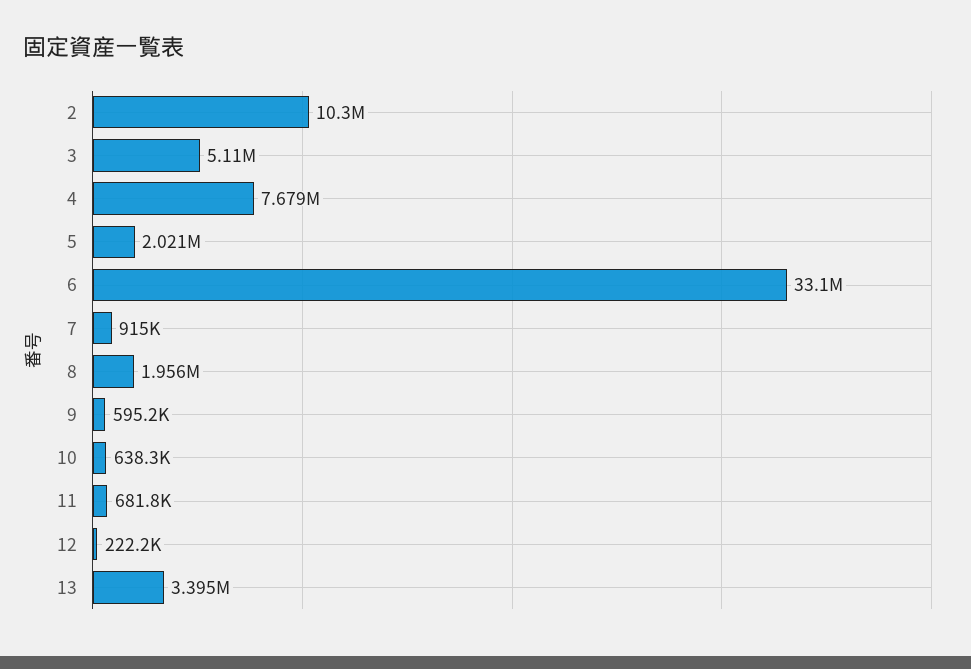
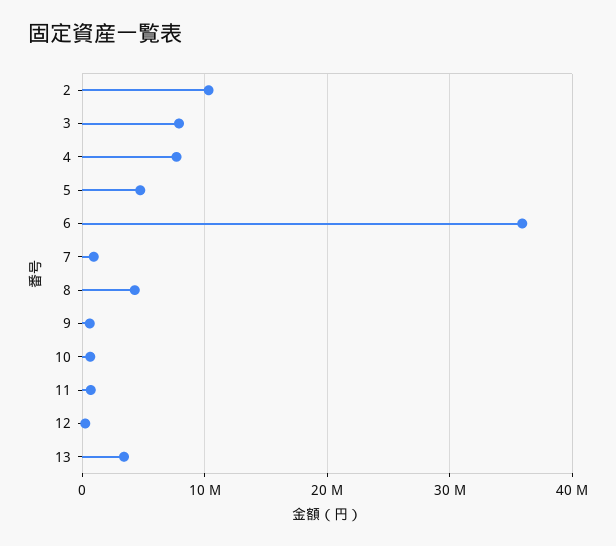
  {
    "2": 10300000,
-   "3": 5110000,
+   "3": 8000000,
    "4": 7679000,
-   "5": 2021000,
+   "5": 5000000,
-   "6": 33100000,
+   "6": 36000000,
    "7": 915000,
-   "8": 1956000,
+   "8": 4000000,
    "9": 595200,
    "10": 638300,
    "11": 681800,
    "12": 222200,
    "13": 3395000
  }

